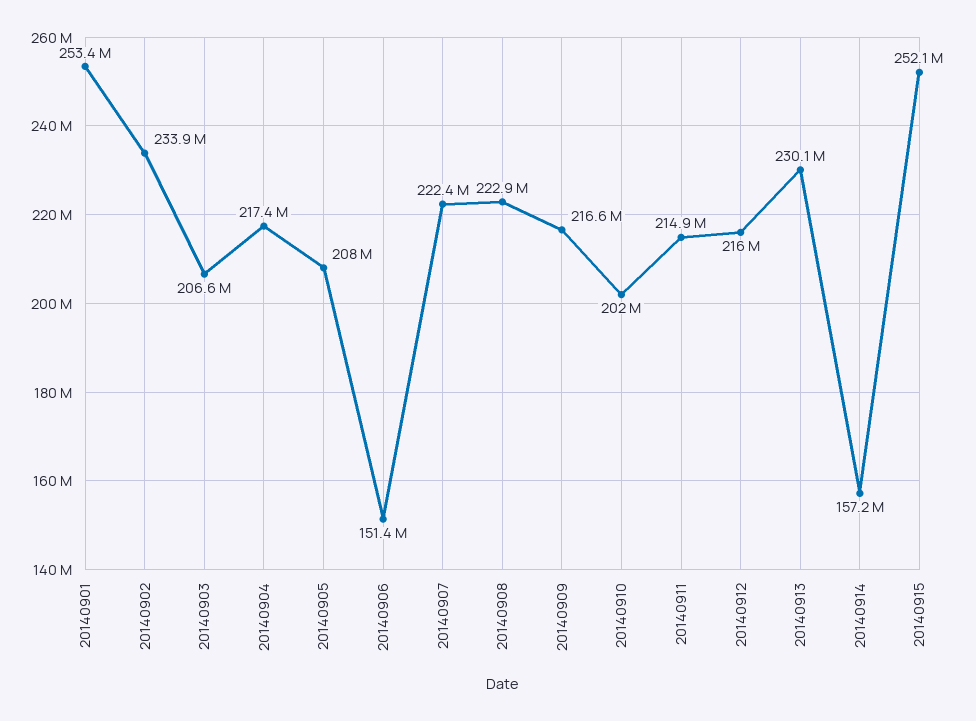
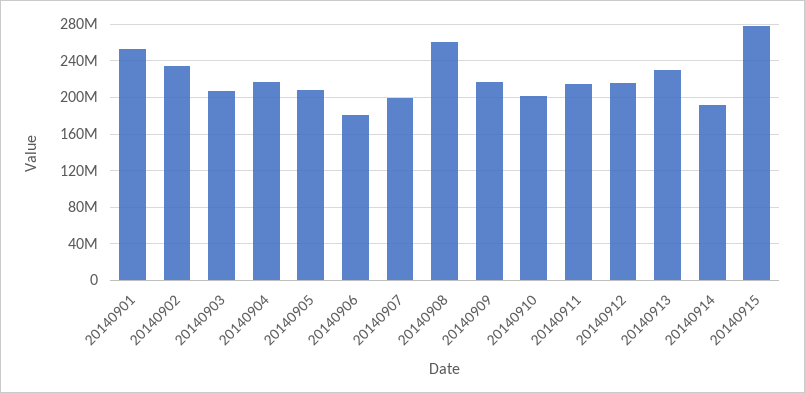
  {
    "20140901": 253400000,
    "20140902": 233900000,
    "20140903": 206600000,
    "20140904": 217400000,
    "20140905": 208000000,
-   "20140906": 151400000,
+   "20140906": 180000000,
-   "20140907": 222400000,
+   "20140907": 200000000,
-   "20140908": 222900000,
+   "20140908": 260000000,
    "20140909": 216600000,
    "20140910": 202000000,
    "20140911": 214900000,
    "20140912": 216000000,
    "20140913": 230100000,
-   "20140914": 157200000,
+   "20140914": 190000000,
-   "20140915": 252100000
+   "20140915": 280000000
  }

